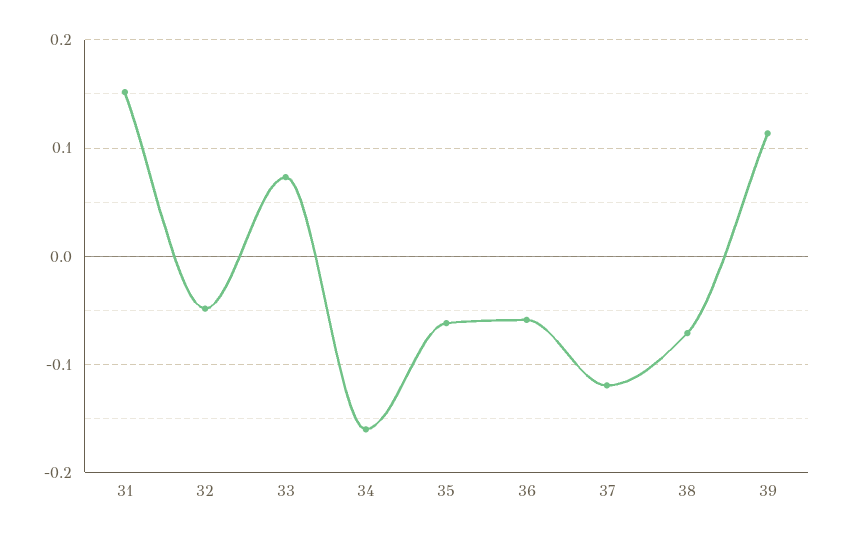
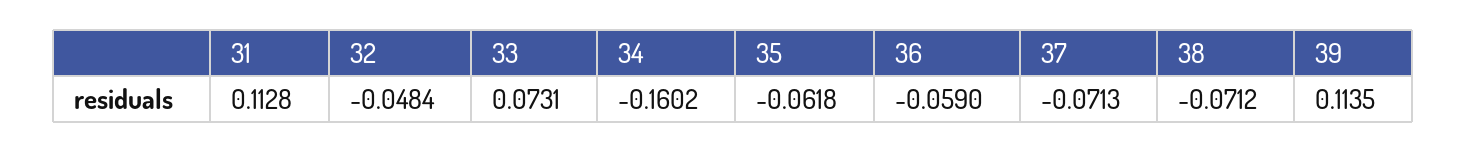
  {
-   "31": 0.15,
+   "31": 0.1128,
    "32": -0.0484,
    "33": 0.0731,
    "34": -0.1602,
    "35": -0.0618,
    "36": -0.059,
-   "37": -0.12,
+   "37": -0.0713,
    "38": -0.0712,
    "39": 0.1135
  }

